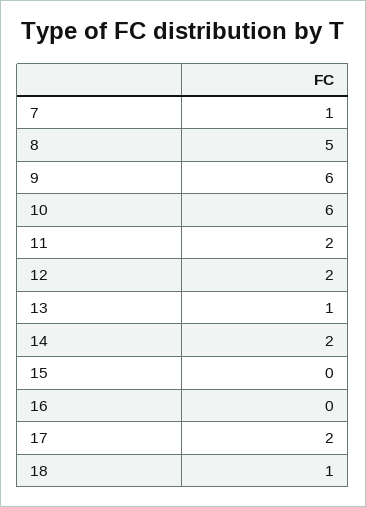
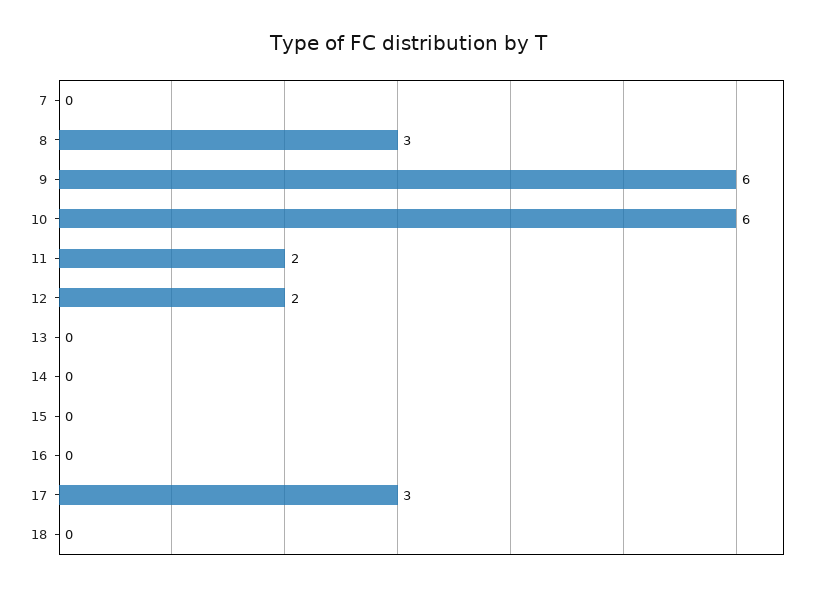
  {
-   "7": 1,
+   "7": 0,
-   "8": 5,
+   "8": 3,
    "9": 6,
    "10": 6,
    "11": 2,
    "12": 2,
-   "13": 1,
+   "13": 0,
-   "14": 2,
+   "14": 0,
    "15": 0,
    "16": 0,
-   "17": 2,
+   "17": 3,
-   "18": 1
+   "18": 0
  }

